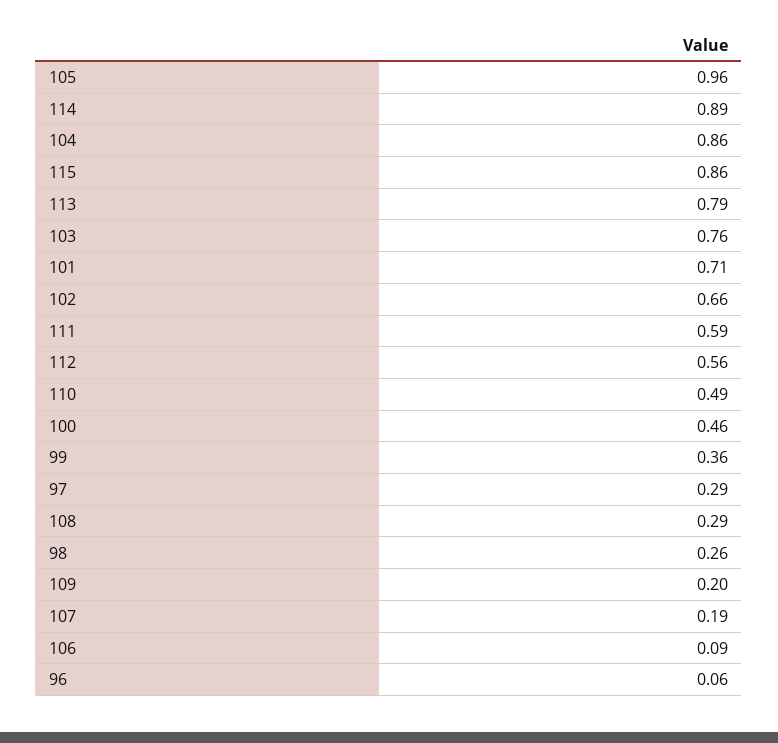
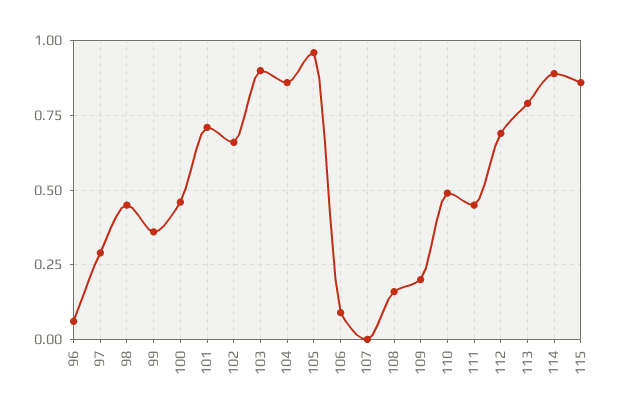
  {
    "105": 0.96,
    "114": 0.89,
    "104": 0.86,
    "115": 0.86,
    "113": 0.79,
-   "103": 0.76,
+   "103": 0.9,
    "101": 0.71,
    "102": 0.66,
-   "111": 0.59,
+   "111": 0.45,
-   "112": 0.56,
+   "112": 0.7,
    "110": 0.49,
    "100": 0.46,
    "99": 0.36,
    "97": 0.29,
-   "108": 0.29,
+   "108": 0.15,
-   "98": 0.26,
+   "98": 0.45,
    "109": 0.2,
-   "107": 0.19,
+   "107": 0,
    "106": 0.09,
    "96": 0.06
  }

